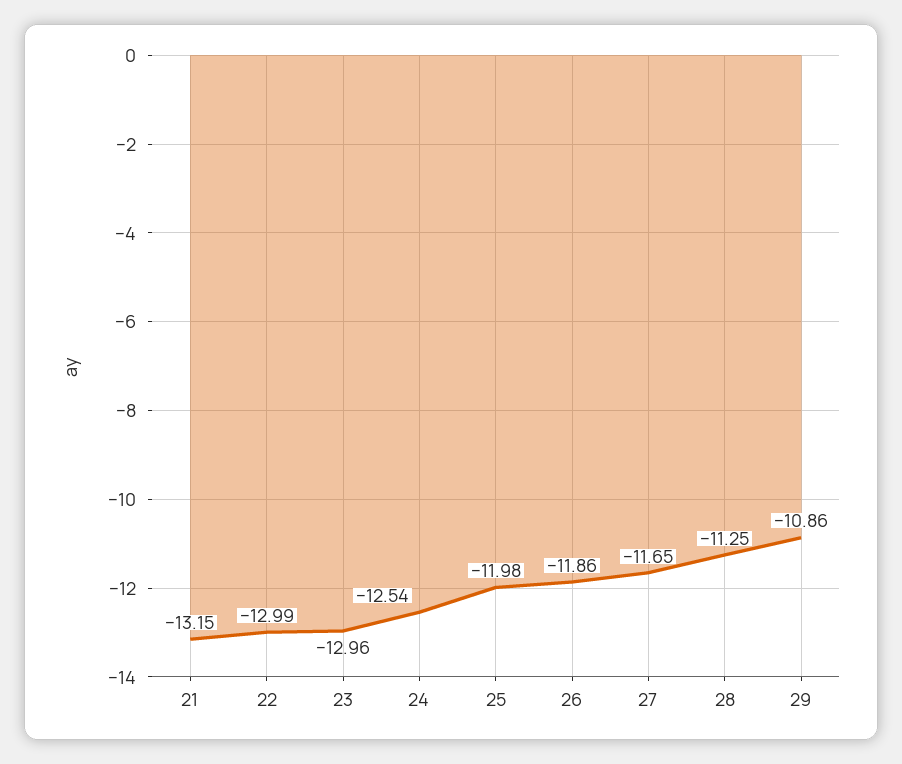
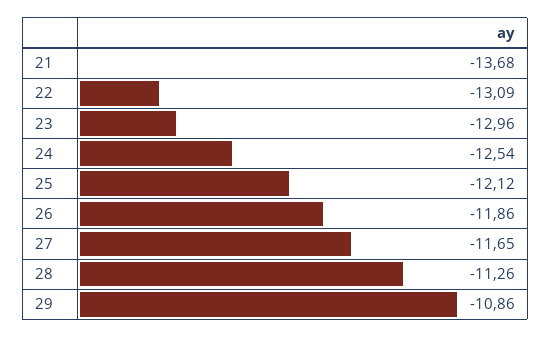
  {
-   "21": -13.15,
+   "21": -13.68,
-   "22": -12.99,
+   "22": -13.09,
    "23": -12.96,
    "24": -12.54,
-   "25": -11.98,
+   "25": -12.12,
    "26": -11.86,
    "27": -11.65,
-   "28": -11.25,
+   "28": -11.26,
    "29": -10.86
  }

